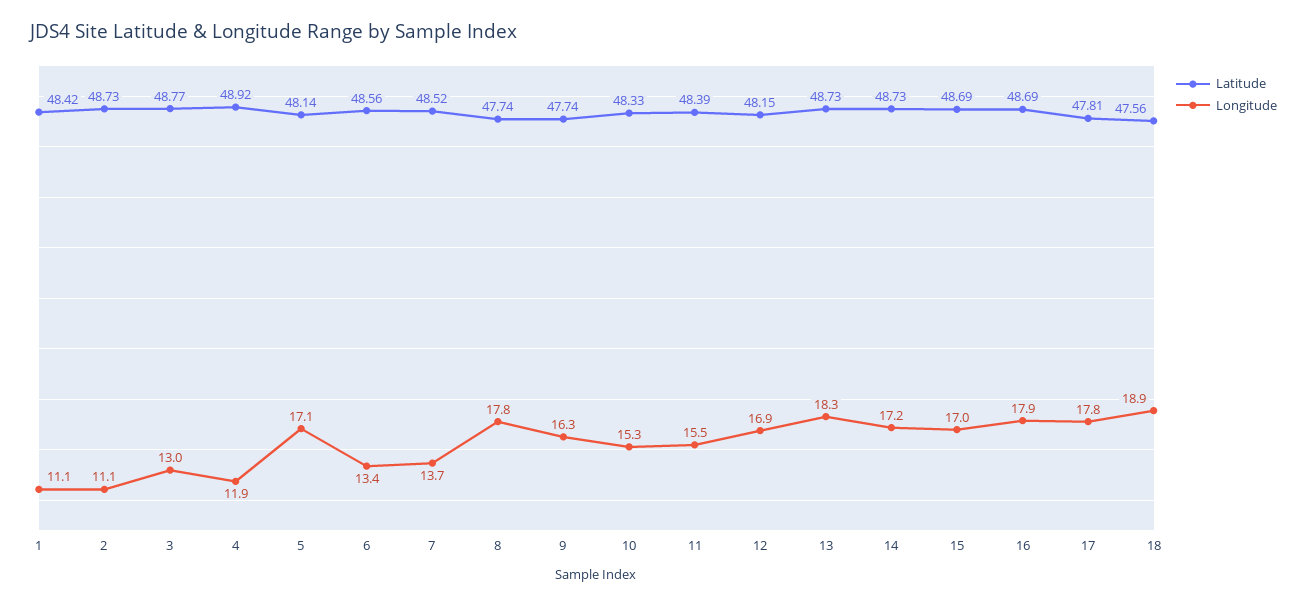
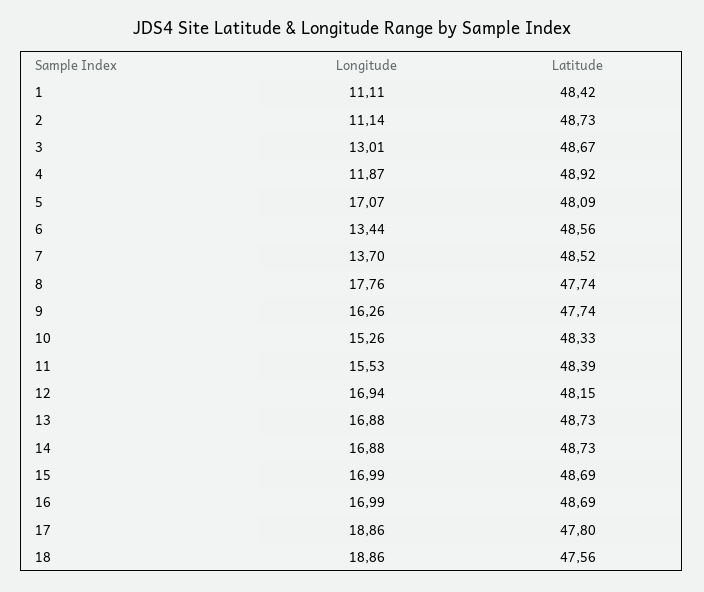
  {
    "Latitude": {
      "1": 48.42,
      "2": 48.73,
-     "3": 48.77,
+     "3": 48.67,
      "4": 48.92,
-     "5": 48.14,
+     "5": 48.09,
      "6": 48.56,
      "7": 48.52,
      "8": 47.74,
      "9": 47.74,
      "10": 48.33,
      "11": 48.39,
      "12": 48.15,
      "13": 48.73,
      "14": 48.73,
      "15": 48.69,
      "16": 48.69,
-     "17": 47.81,
+     "17": 47.8,
      "18": 47.56
    },
    "Longitude": {
      "1": 11.11,
      "2": 11.14,
      "3": 13.01,
      "4": 11.87,
      "5": 17.07,
      "6": 13.44,
      "7": 13.7,
      "8": 17.76,
      "9": 16.26,
      "10": 15.26,
      "11": 15.53,
      "12": 16.94,
-     "13": 18.3,
+     "13": 16.88,
-     "14": 17.2,
+     "14": 16.88,
      "15": 16.99,
-     "16": 17.9,
+     "16": 16.99,
-     "17": 17.8,
+     "17": 18.86,
      "18": 18.86
    }
  }

